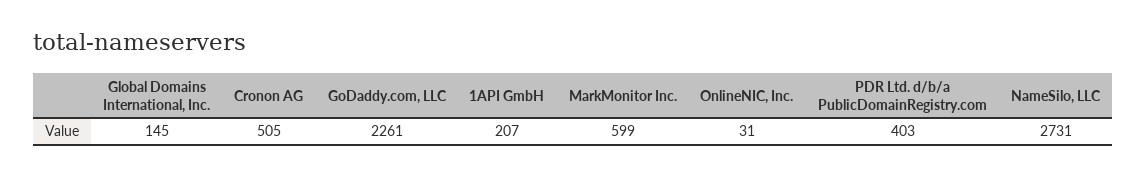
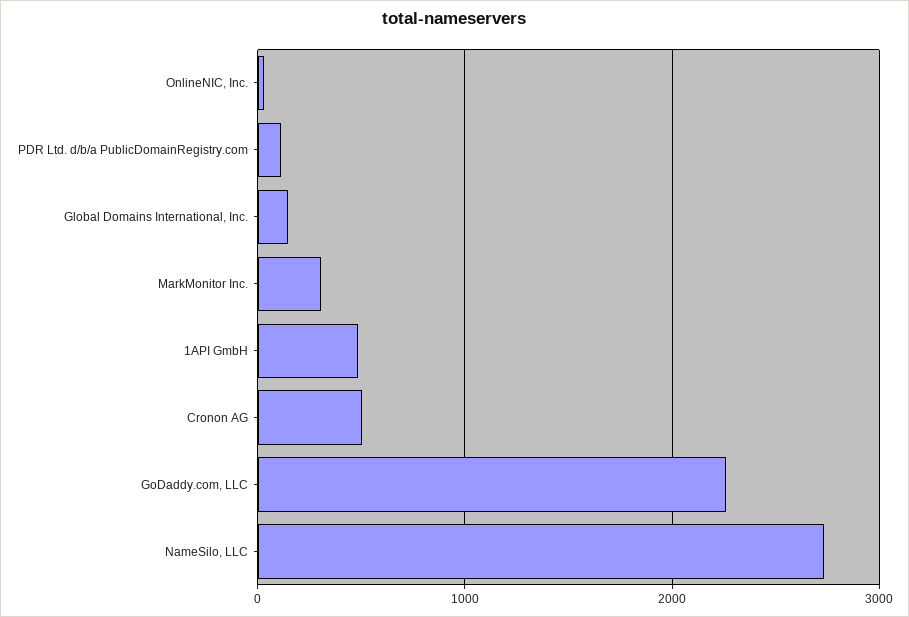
  {
    "Global Domains International, Inc.": 145,
    "Cronon AG": 505,
    "GoDaddy.com, LLC": 2261,
-   "1API GmbH": 207,
+   "1API GmbH": 500,
-   "MarkMonitor Inc.": 599,
+   "MarkMonitor Inc.": 300,
    "OnlineNIC, Inc.": 31,
-   "PDR Ltd. d/b/a PublicDomainRegistry.com": 403,
+   "PDR Ltd. d/b/a PublicDomainRegistry.com": 100,
    "NameSilo, LLC": 2731
  }

